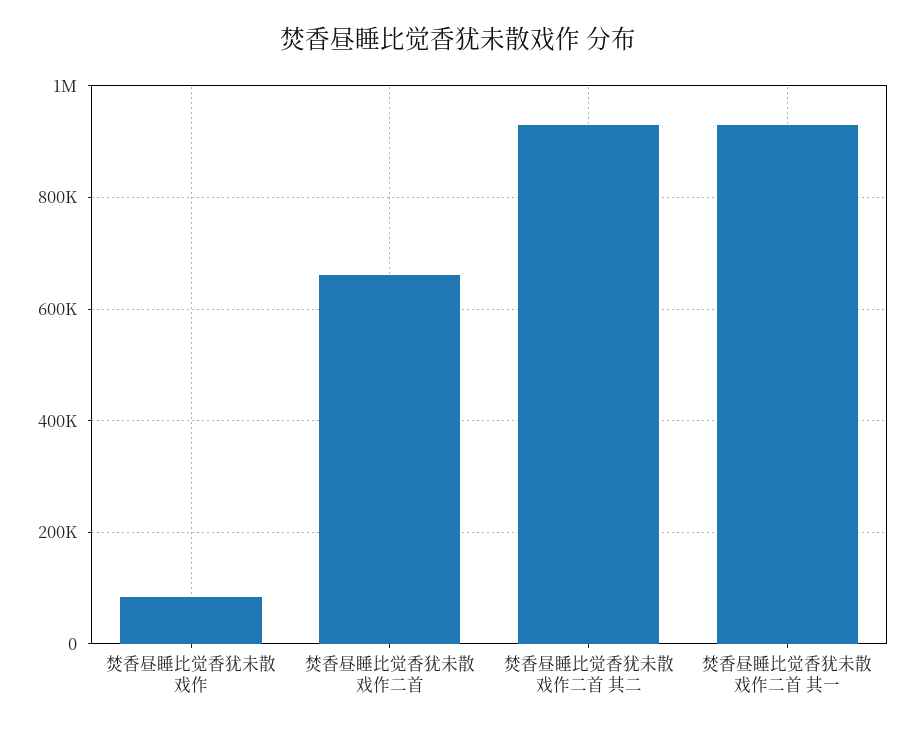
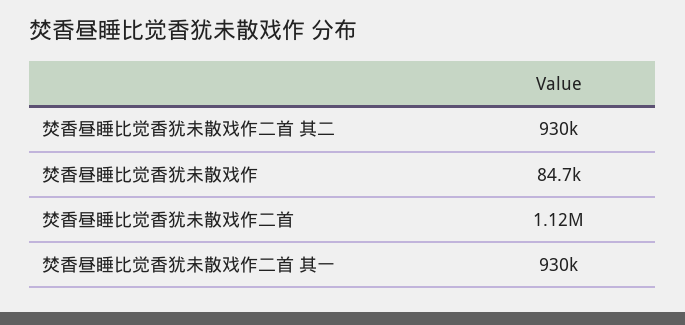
  {
    "焚香昼睡比觉香犹未散戏作": 84700,
-   "焚香昼睡比觉香犹未散戏作二首": 660000,
+   "焚香昼睡比觉香犹未散戏作二首": 1120000,
    "焚香昼睡比觉香犹未散戏作二首 其二": 930000,
    "焚香昼睡比觉香犹未散戏作二首 其一": 930000
  }

